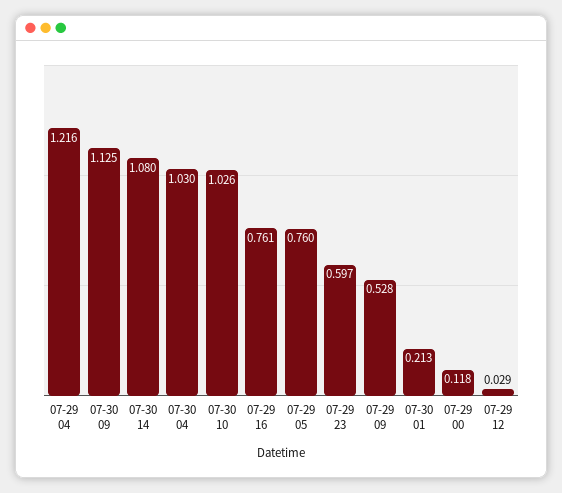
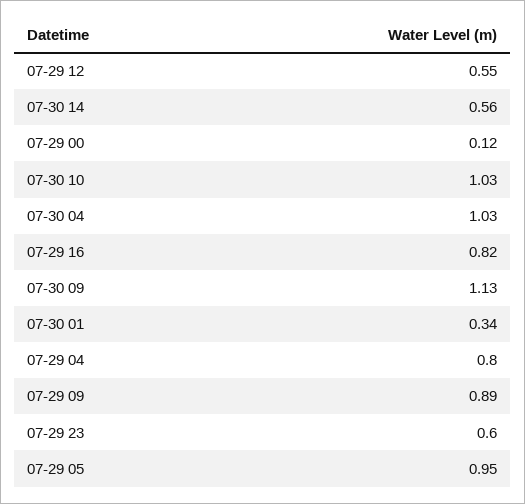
  {
-   "07-29 04": 1.216,
+   "07-29 04": 0.8,
    "07-30 09": 1.125,
-   "07-30 14": 1.08,
+   "07-30 14": 0.56,
    "07-30 04": 1.03,
    "07-30 10": 1.026,
-   "07-29 16": 0.761,
+   "07-29 16": 0.82,
-   "07-29 05": 0.76,
+   "07-29 05": 0.95,
    "07-29 23": 0.597,
-   "07-29 09": 0.528,
+   "07-29 09": 0.89,
-   "07-30 01": 0.213,
+   "07-30 01": 0.34,
    "07-29 00": 0.118,
-   "07-29 12": 0.029
+   "07-29 12": 0.55
  }

